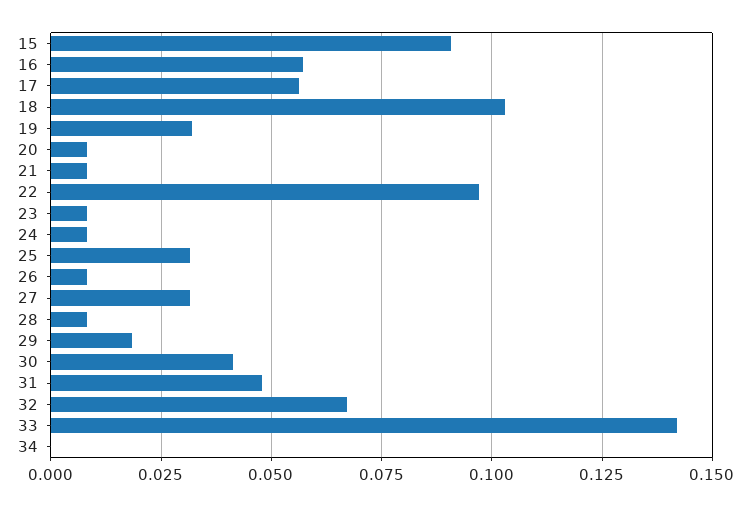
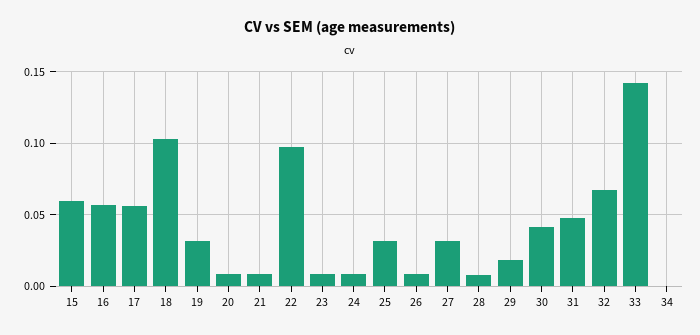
  {
-   "15": 0.09,
+   "15": 0.06,
    "16": 0.0575,
    "17": 0.0575,
    "18": 0.1025,
    "19": 0.0325,
    "20": 0.0075,
    "21": 0.0075,
    "22": 0.0975,
    "23": 0.0075,
    "24": 0.0075,
    "25": 0.0325,
    "26": 0.0075,
    "27": 0.0325,
    "28": 0.0075,
    "29": 0.0175,
    "30": 0.0425,
    "31": 0.0475,
    "32": 0.0675,
    "33": 0.1425,
    "34": 0
  }

